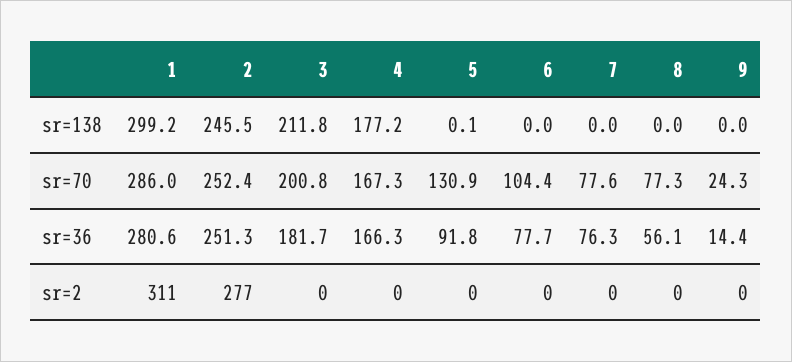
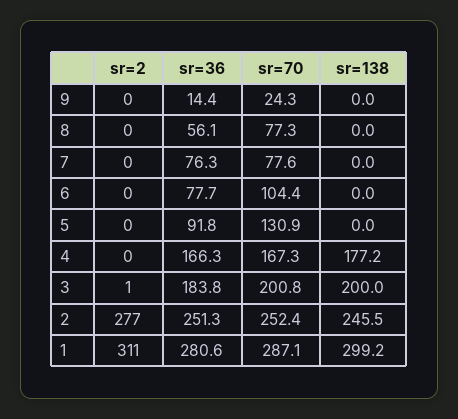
  {
    "1": {
      "sr=138": 299.2,
-     "sr=70": 286,
+     "sr=70": 287.1,
      "sr=36": 280.6,
      "sr=2": 311
    },
    "2": {
      "sr=138": 245.5,
      "sr=70": 252.4,
      "sr=36": 251.3,
      "sr=2": 277
    },
    "3": {
-     "sr=138": 211.8,
+     "sr=138": 200,
      "sr=70": 200.8,
-     "sr=36": 181.7,
+     "sr=36": 183.8,
-     "sr=2": 0
+     "sr=2": 1
    },
    "4": {
      "sr=138": 177.2,
      "sr=70": 167.3,
      "sr=36": 166.3,
      "sr=2": 0
    },
    "5": {
-     "sr=138": 0.1,
+     "sr=138": 0,
      "sr=70": 130.9,
      "sr=36": 91.8,
      "sr=2": 0
    },
    "6": {
      "sr=138": 0,
      "sr=70": 104.4,
      "sr=36": 77.7,
      "sr=2": 0
    },
    "7": {
      "sr=138": 0,
      "sr=70": 77.6,
      "sr=36": 76.3,
      "sr=2": 0
    },
    "8": {
      "sr=138": 0,
      "sr=70": 77.3,
      "sr=36": 56.1,
      "sr=2": 0
    },
    "9": {
      "sr=138": 0,
      "sr=70": 24.3,
      "sr=36": 14.4,
      "sr=2": 0
    }
  }

